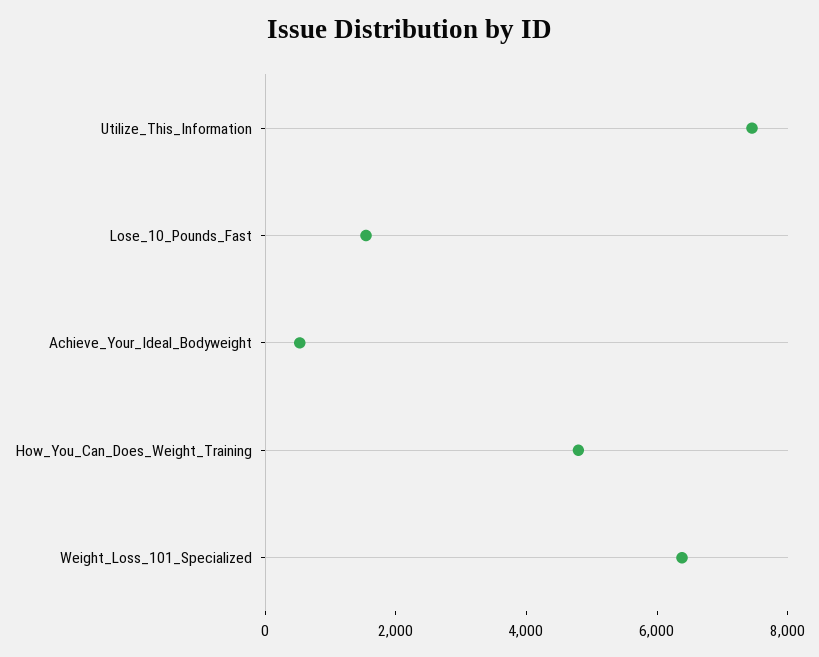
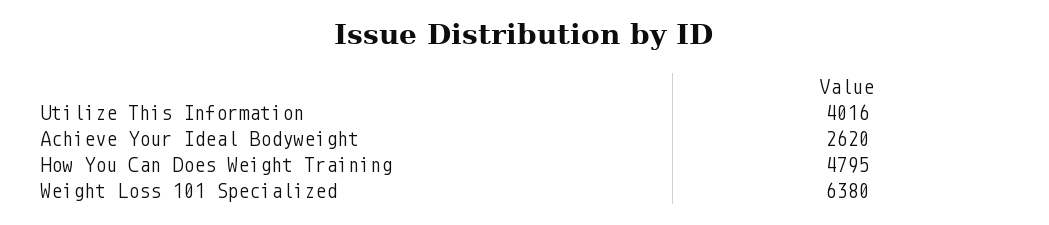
  {
-   "Utilize_This_Information": 7500,
+   "Utilize_This_Information": 4016,
-   "Lose_10_Pounds_Fast": 1500,
-   "Achieve_Your_Ideal_Bodyweight": 500,
+   "Achieve_Your_Ideal_Bodyweight": 2620,
    "How_You_Can_Does_Weight_Training": 4795,
    "Weight_Loss_101_Specialized": 6380
  }

